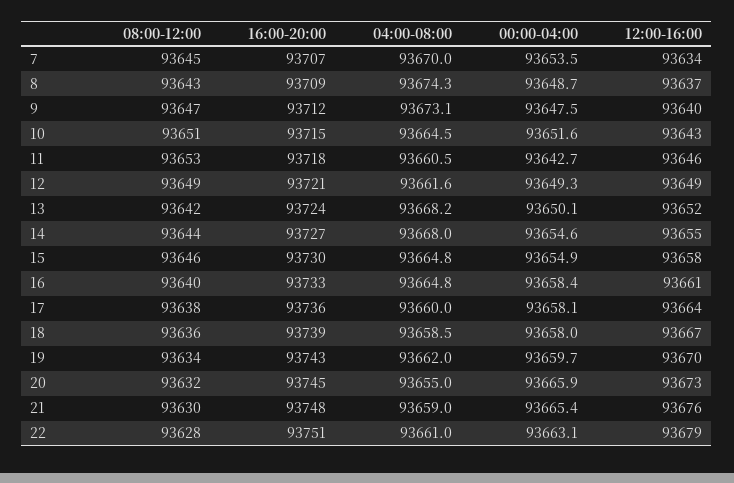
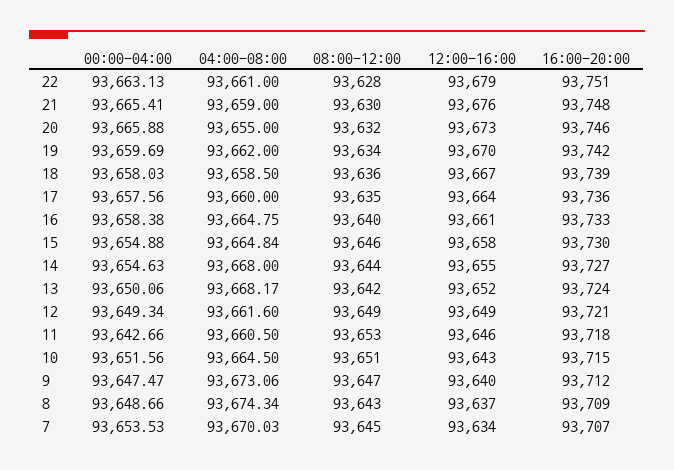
  {
    "08:00-12:00": {
      "7": 93645,
      "8": 93643,
      "9": 93647,
      "10": 93651,
      "11": 93653,
      "12": 93649,
      "13": 93642,
      "14": 93644,
      "15": 93646,
      "16": 93640,
-     "17": 93638,
+     "17": 93635,
      "18": 93636,
      "19": 93634,
      "20": 93632,
      "21": 93630,
      "22": 93628
    },
    "16:00-20:00": {
      "7": 93707,
      "8": 93709,
      "9": 93712,
      "10": 93715,
      "11": 93718,
      "12": 93721,
      "13": 93724,
      "14": 93727,
      "15": 93730,
      "16": 93733,
      "17": 93736,
      "18": 93739,
-     "19": 93743,
+     "19": 93742,
-     "20": 93745,
+     "20": 93746,
      "21": 93748,
      "22": 93751
    },
    "04:00-08:00": {
      "7": 93670.03,
      "8": 93674.34,
      "9": 93673.06,
      "10": 93664.5,
      "11": 93660.5,
      "12": 93661.6,
      "13": 93668.17,
      "14": 93668,
      "15": 93664.84,
      "16": 93664.75,
      "17": 93660,
      "18": 93658.5,
      "19": 93662,
      "20": 93655,
      "21": 93659,
      "22": 93661
    },
    "00:00-04:00": {
      "7": 93653.53,
      "8": 93648.66,
      "9": 93647.47,
      "10": 93651.56,
      "11": 93642.66,
      "12": 93649.34,
      "13": 93650.06,
      "14": 93654.63,
      "15": 93654.88,
      "16": 93658.38,
-     "17": 93658.1,
+     "17": 93657.56,
      "18": 93658.03,
      "19": 93659.69,
      "20": 93665.88,
      "21": 93665.41,
      "22": 93663.13
    },
    "12:00-16:00": {
      "7": 93634,
      "8": 93637,
      "9": 93640,
      "10": 93643,
      "11": 93646,
      "12": 93649,
      "13": 93652,
      "14": 93655,
      "15": 93658,
      "16": 93661,
      "17": 93664,
      "18": 93667,
      "19": 93670,
      "20": 93673,
      "21": 93676,
      "22": 93679
    }
  }

